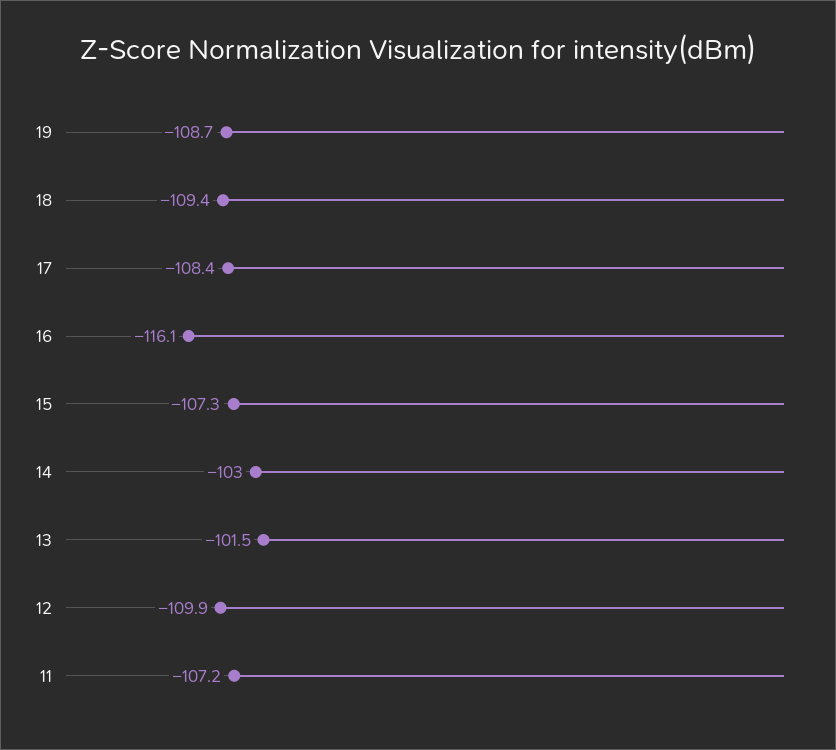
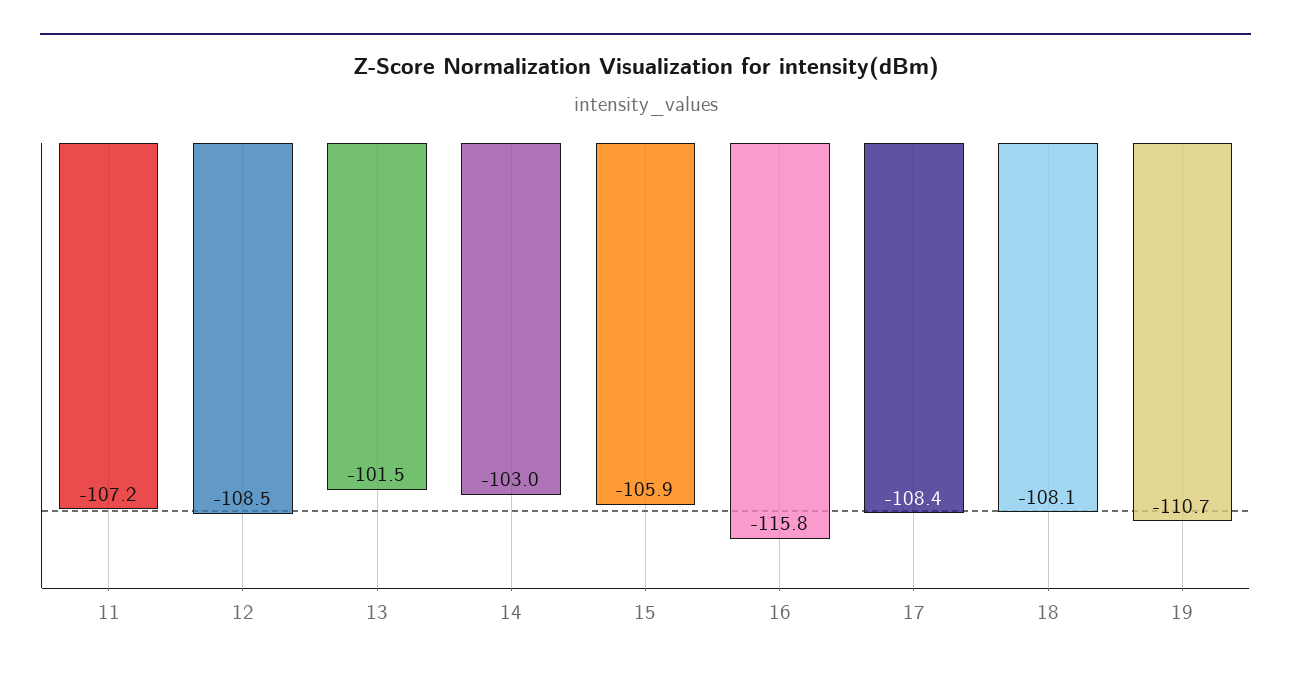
  {
-   "19": -108.7,
+   "19": -110.7,
-   "18": -109.4,
+   "18": -108.1,
    "17": -108.4,
-   "16": -116.1,
+   "16": -115.8,
-   "15": -107.3,
+   "15": -105.9,
    "14": -103,
    "13": -101.5,
-   "12": -109.9,
+   "12": -108.5,
    "11": -107.2
  }

